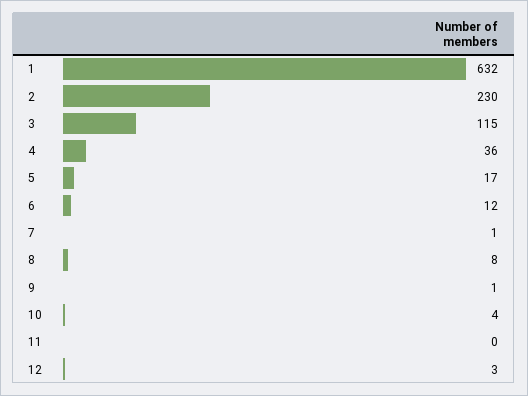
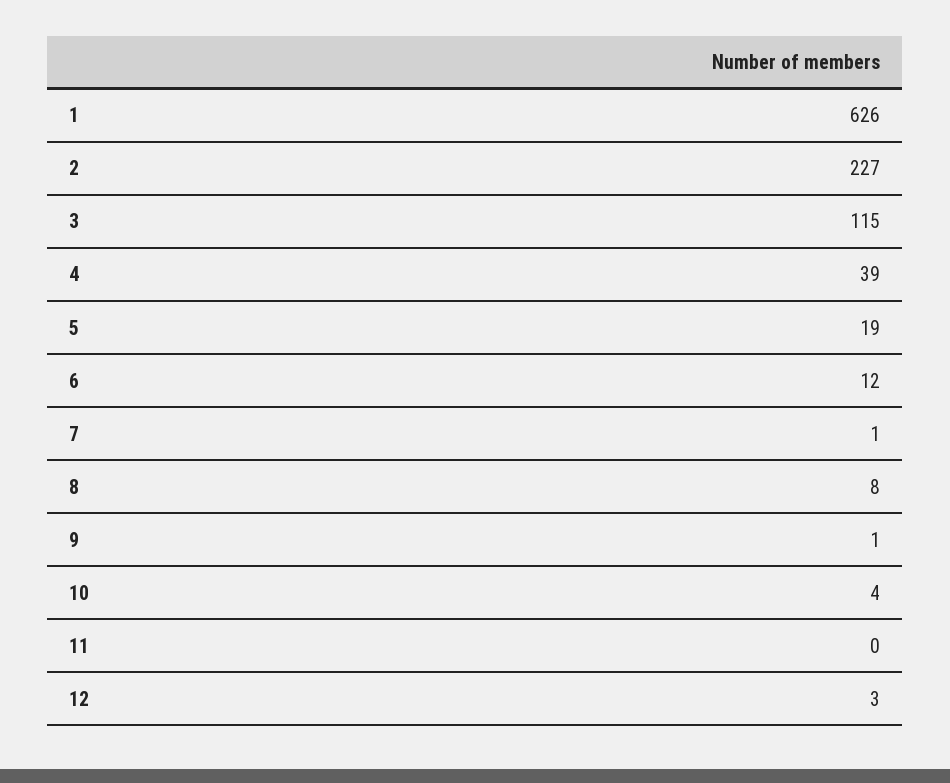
  {
-   "1": 632,
+   "1": 626,
-   "2": 230,
+   "2": 227,
    "3": 115,
-   "4": 36,
+   "4": 39,
-   "5": 17,
+   "5": 19,
    "6": 12,
    "7": 1,
    "8": 8,
    "9": 1,
    "10": 4,
    "11": 0,
    "12": 3
  }

